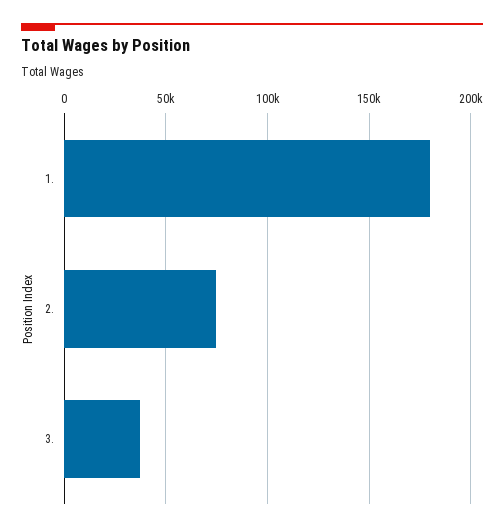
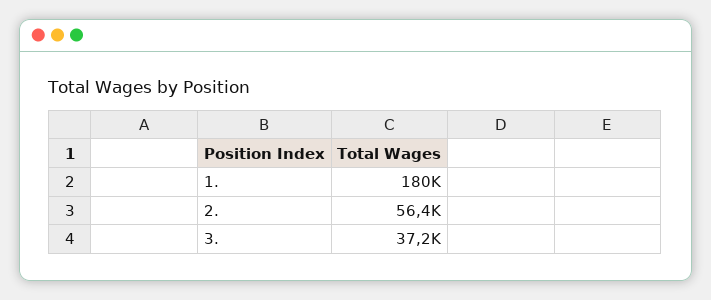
  {
    "1.": 180000,
-   "2.": 75000,
+   "2.": 56400,
    "3.": 37200
  }

